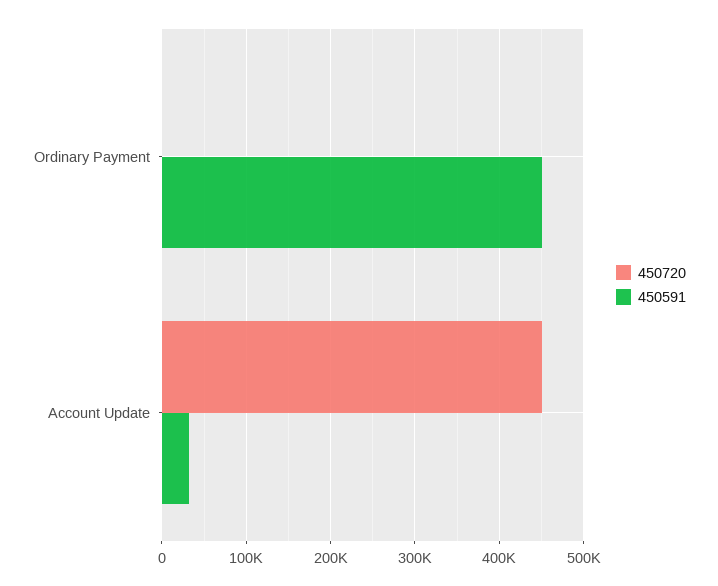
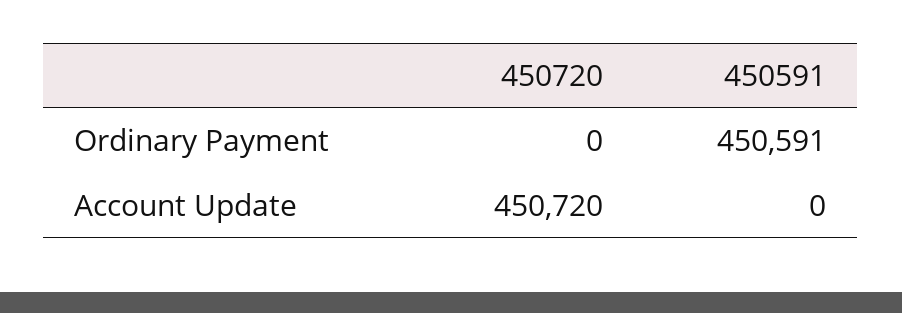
  {
    "450720": {
      "Ordinary Payment": 0,
      "Account Update": 450720
    },
    "450591": {
      "Ordinary Payment": 450591,
-     "Account Update": 30000
+     "Account Update": 0
    }
  }

